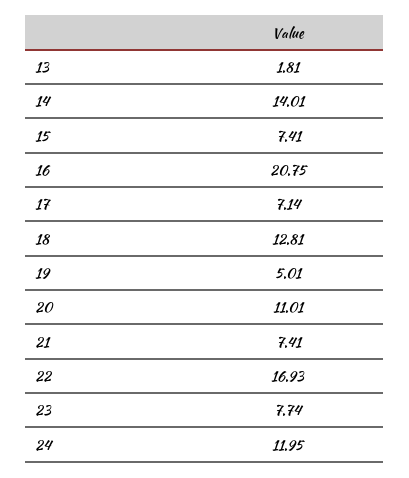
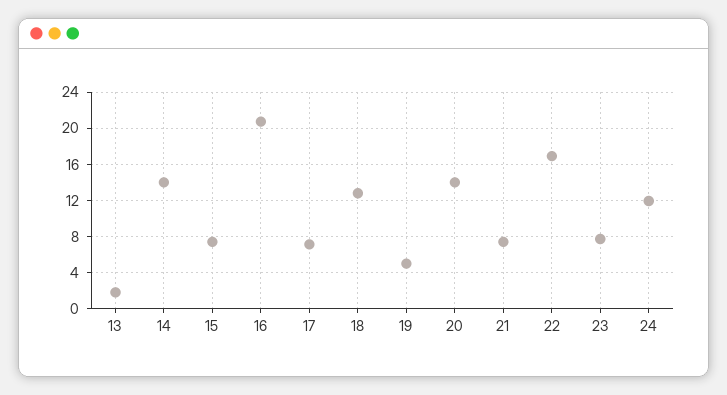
  {
    "13": 1.81,
    "14": 14.01,
    "15": 7.41,
    "16": 20.75,
    "17": 7.14,
    "18": 12.81,
    "19": 5.01,
-   "20": 11.01,
+   "20": 14,
    "21": 7.41,
    "22": 16.93,
    "23": 7.74,
    "24": 11.95
  }

